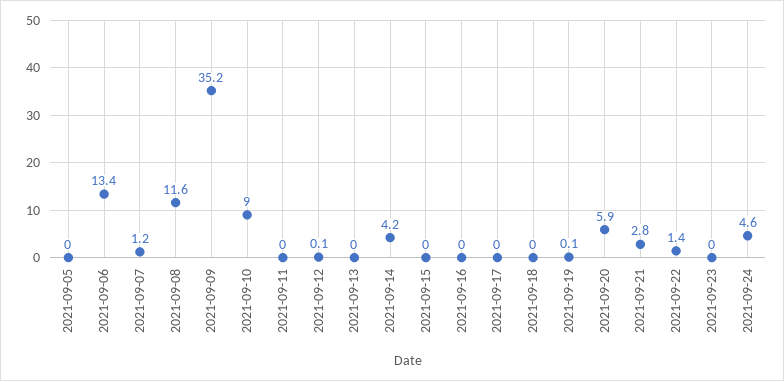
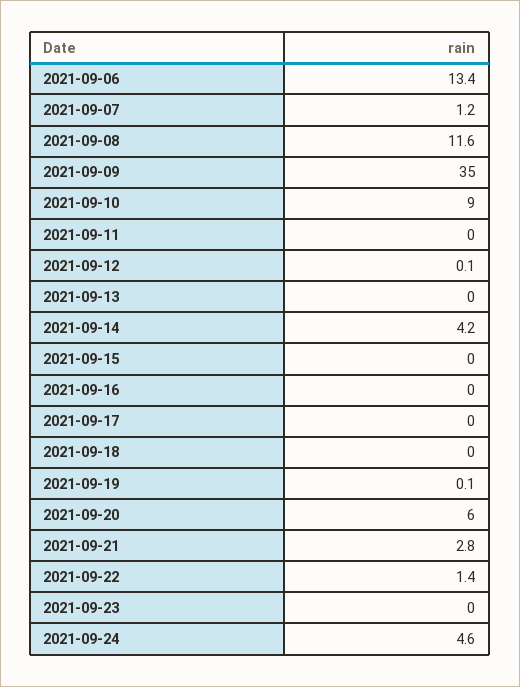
  {
-   "2021-09-05": 0,
    "2021-09-06": 13.4,
    "2021-09-07": 1.2,
    "2021-09-08": 11.6,
-   "2021-09-09": 35.2,
+   "2021-09-09": 35,
    "2021-09-10": 9,
    "2021-09-11": 0,
    "2021-09-12": 0.1,
    "2021-09-13": 0,
    "2021-09-14": 4.2,
    "2021-09-15": 0,
    "2021-09-16": 0,
    "2021-09-17": 0,
    "2021-09-18": 0,
    "2021-09-19": 0.1,
-   "2021-09-20": 5.9,
+   "2021-09-20": 6,
    "2021-09-21": 2.8,
    "2021-09-22": 1.4,
    "2021-09-23": 0,
    "2021-09-24": 4.6
  }

